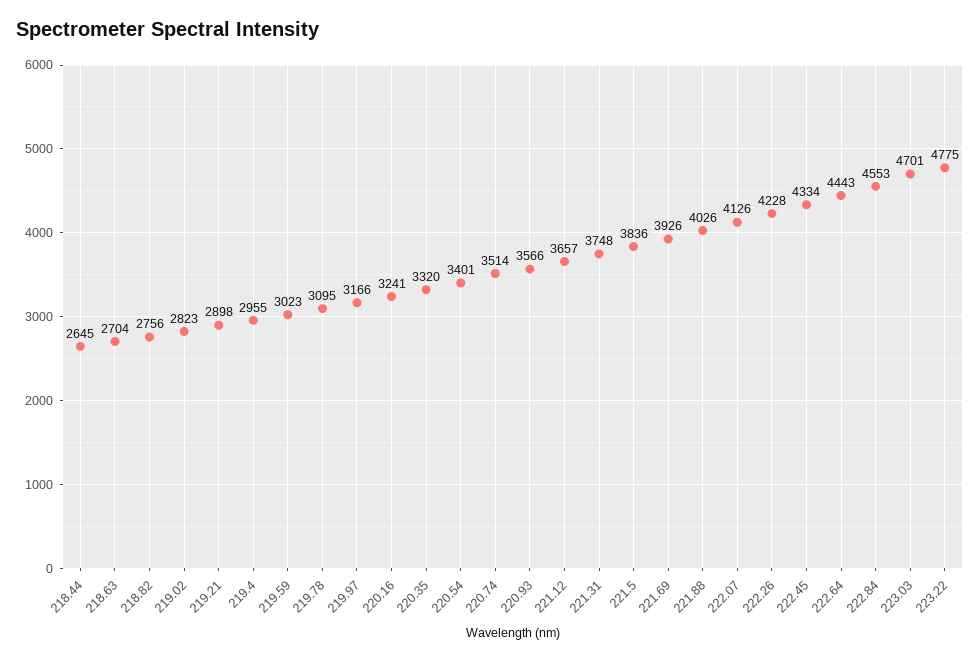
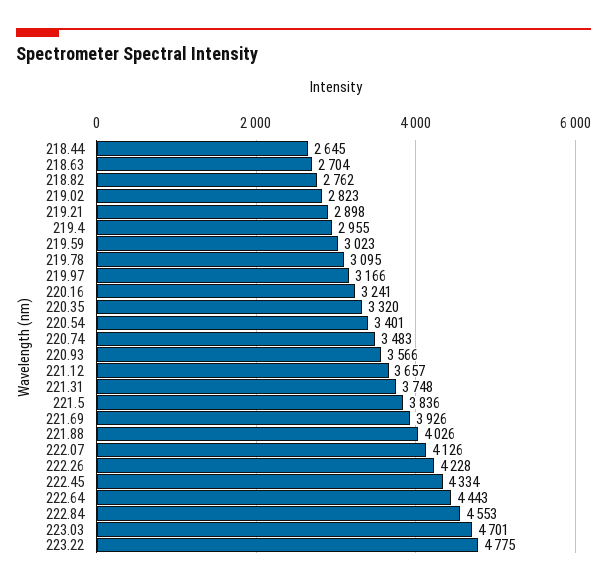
  {
    "218.44": 2645,
    "218.63": 2704,
-   "218.82": 2756,
+   "218.82": 2762,
    "219.02": 2823,
    "219.21": 2898,
    "219.4": 2955,
    "219.59": 3023,
    "219.78": 3095,
    "219.97": 3166,
    "220.16": 3241,
    "220.35": 3320,
    "220.54": 3401,
-   "220.74": 3514,
+   "220.74": 3483,
    "220.93": 3566,
    "221.12": 3657,
    "221.31": 3748,
    "221.5": 3836,
    "221.69": 3926,
    "221.88": 4026,
    "222.07": 4126,
    "222.26": 4228,
    "222.45": 4334,
    "222.64": 4443,
    "222.84": 4553,
    "223.03": 4701,
    "223.22": 4775
  }

